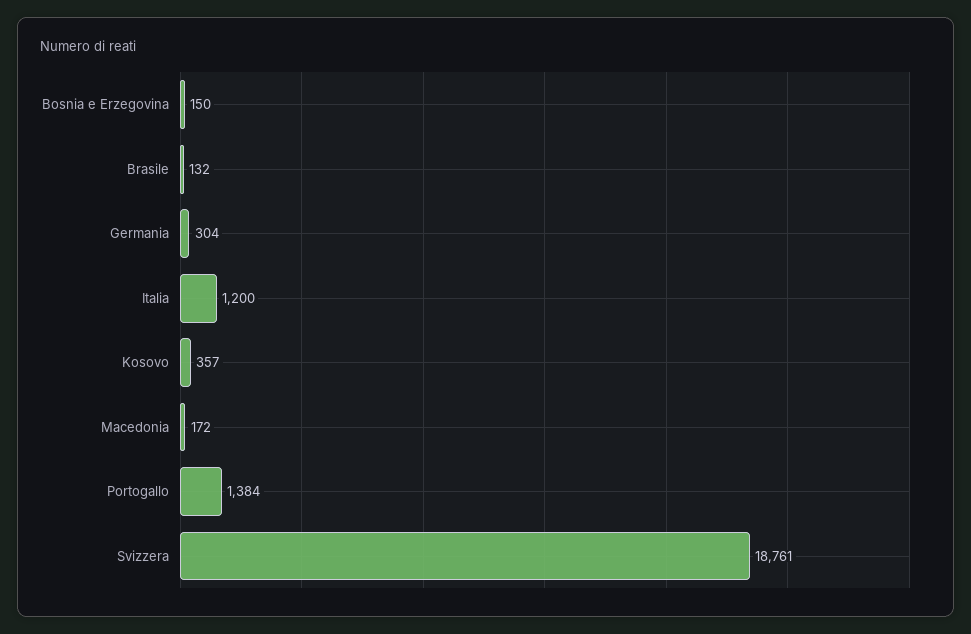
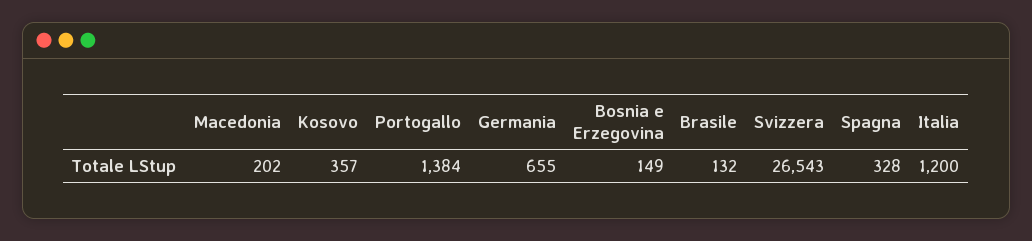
  {
-   "Bosnia e Erzegovina": 150,
+   "Bosnia e Erzegovina": 149,
    "Brasile": 132,
-   "Germania": 304,
+   "Germania": 655,
    "Italia": 1200,
    "Kosovo": 357,
-   "Macedonia": 172,
+   "Macedonia": 202,
    "Portogallo": 1384,
-   "Svizzera": 18761
+   "Svizzera": 26543,
+   "Spagna": 328
  }

